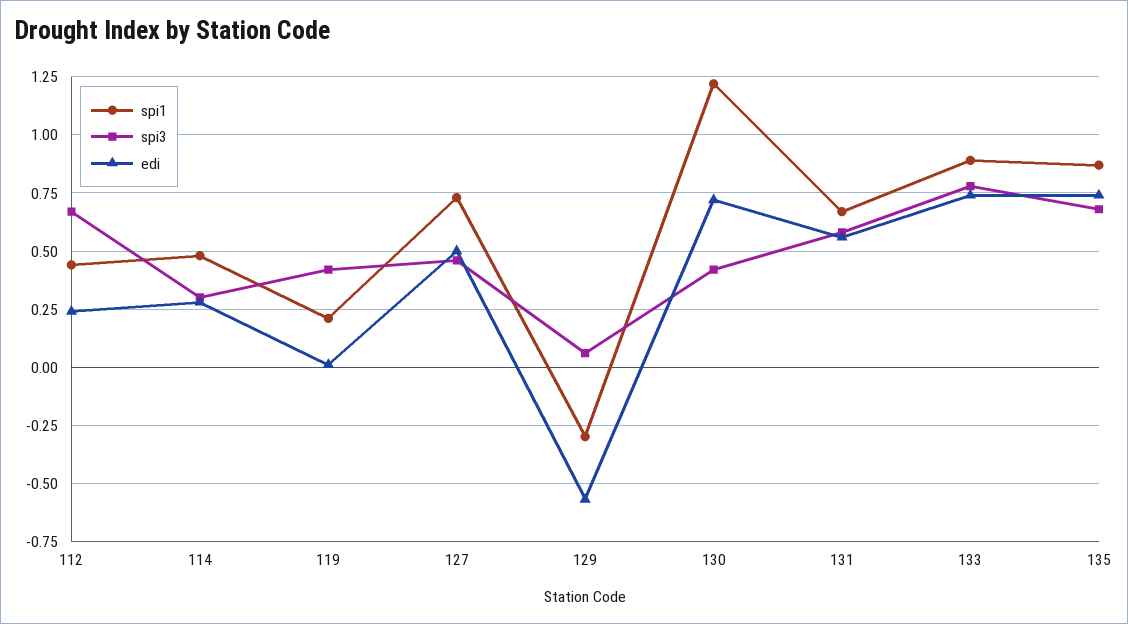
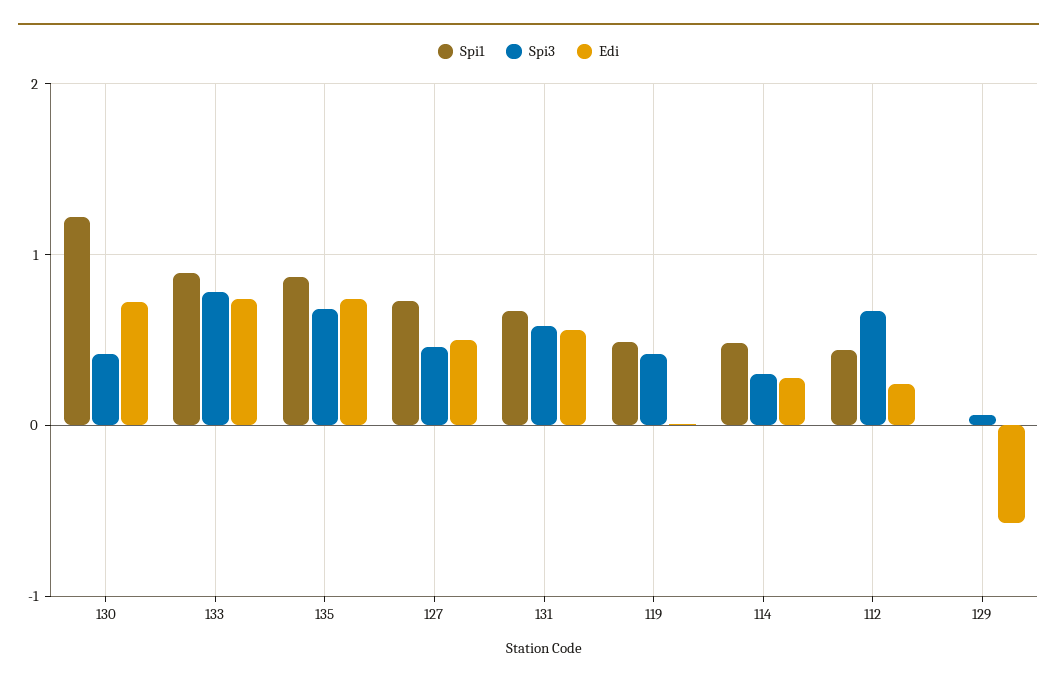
  {
    "spi1": {
      "112": 0.45,
      "114": 0.5,
-     "119": 0.2,
+     "119": 0.5,
      "127": 0.75,
-     "129": -0.3,
+     "129": 0,
      "130": 1.2,
      "131": 0.65,
      "133": 0.9,
      "135": 0.85
    },
    "spi3": {
      "112": 0.65,
      "114": 0.3,
      "119": 0.4,
      "127": 0.45,
      "129": 0.05,
      "130": 0.4,
      "131": 0.6,
      "133": 0.8,
      "135": 0.7
    },
    "edi": {
      "112": 0.25,
      "114": 0.3,
      "119": 0,
      "127": 0.5,
      "129": -0.55,
      "130": 0.7,
      "131": 0.55,
      "133": 0.75,
      "135": 0.75
    }
  }

